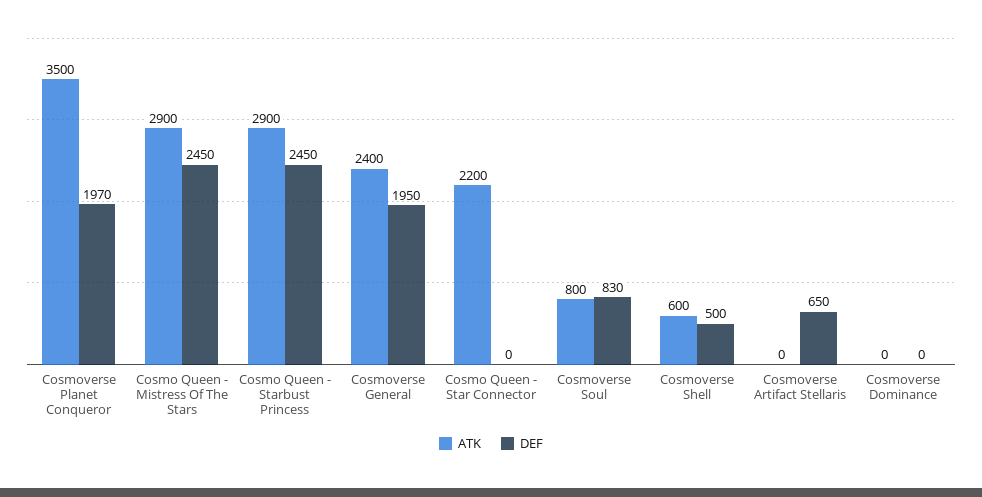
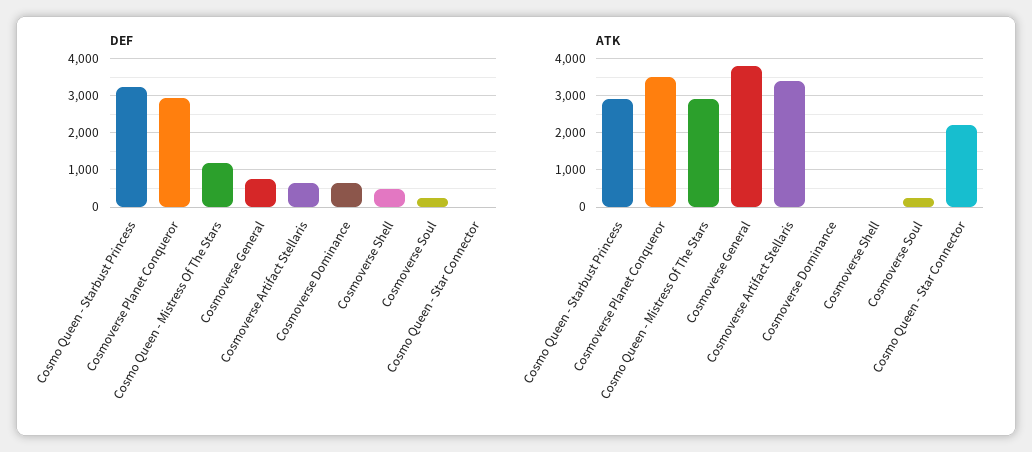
  {
    "ATK": {
      "Cosmoverse Planet Conqueror": 3500,
      "Cosmo Queen - Mistress Of The Stars": 2900,
      "Cosmo Queen - Starbust Princess": 2900,
-     "Cosmoverse General": 2400,
+     "Cosmoverse General": 3800,
      "Cosmo Queen - Star Connector": 2200,
-     "Cosmoverse Soul": 800,
+     "Cosmoverse Soul": 200,
-     "Cosmoverse Shell": 600,
+     "Cosmoverse Shell": 0,
-     "Cosmoverse Artifact Stellaris": 0,
+     "Cosmoverse Artifact Stellaris": 3400,
      "Cosmoverse Dominance": 0
    },
    "DEF": {
-     "Cosmoverse Planet Conqueror": 1970,
+     "Cosmoverse Planet Conqueror": 3000,
-     "Cosmo Queen - Mistress Of The Stars": 2450,
+     "Cosmo Queen - Mistress Of The Stars": 1200,
-     "Cosmo Queen - Starbust Princess": 2450,
+     "Cosmo Queen - Starbust Princess": 3200,
-     "Cosmoverse General": 1950,
+     "Cosmoverse General": 800,
      "Cosmo Queen - Star Connector": 0,
-     "Cosmoverse Soul": 830,
+     "Cosmoverse Soul": 200,
      "Cosmoverse Shell": 500,
      "Cosmoverse Artifact Stellaris": 650,
-     "Cosmoverse Dominance": 0
+     "Cosmoverse Dominance": 600
    }
  }

